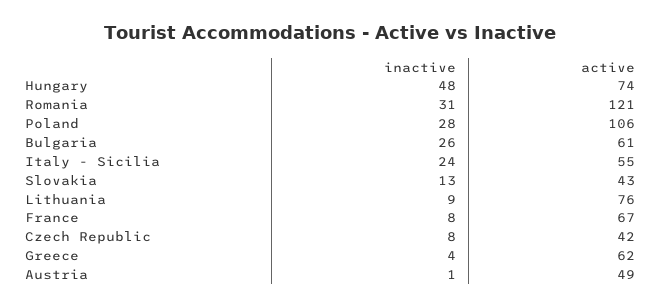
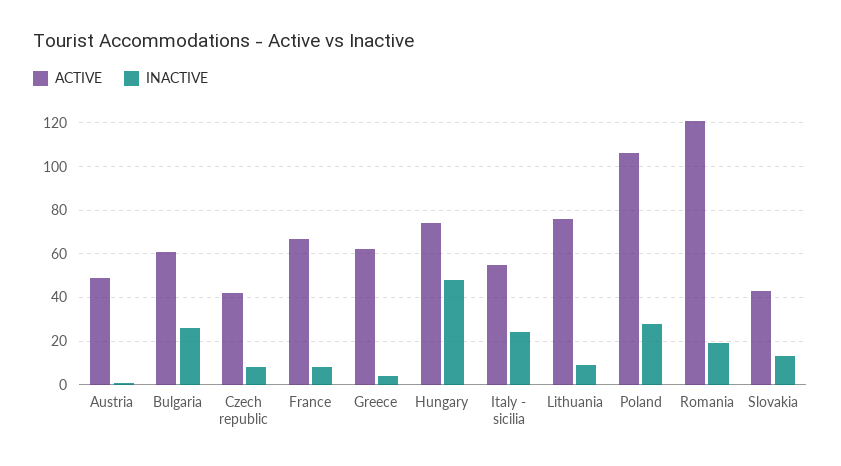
  {
    "inactive": {
      "Hungary": 48,
-     "Romania": 31,
+     "Romania": 20,
      "Poland": 28,
      "Bulgaria": 26,
      "Italy - Sicilia": 24,
      "Slovakia": 13,
      "Lithuania": 9,
      "France": 8,
      "Czech Republic": 8,
      "Greece": 4,
      "Austria": 1
    },
    "active": {
      "Hungary": 74,
      "Romania": 121,
      "Poland": 106,
      "Bulgaria": 61,
      "Italy - Sicilia": 55,
      "Slovakia": 43,
      "Lithuania": 76,
      "France": 67,
      "Czech Republic": 42,
      "Greece": 62,
      "Austria": 49
    }
  }

